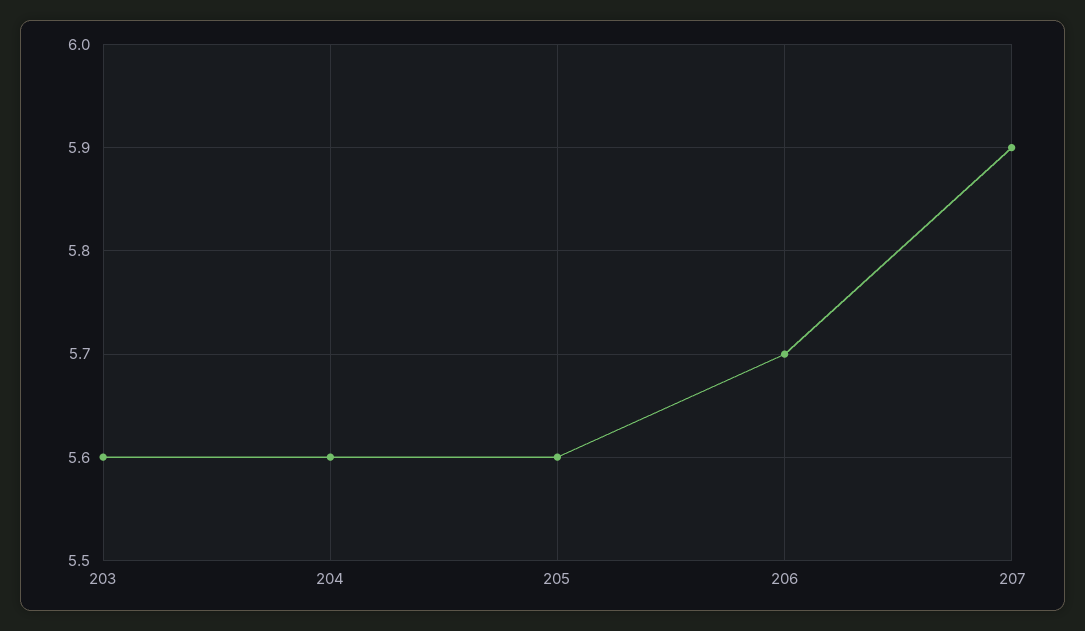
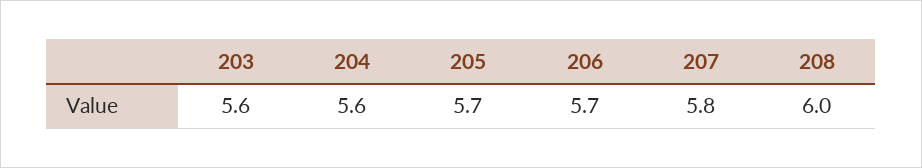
  {
    "203": 5.6,
    "204": 5.6,
-   "205": 5.6,
+   "205": 5.7,
    "206": 5.7,
-   "207": 5.9
+   "207": 5.8,
+   "208": 6
  }

